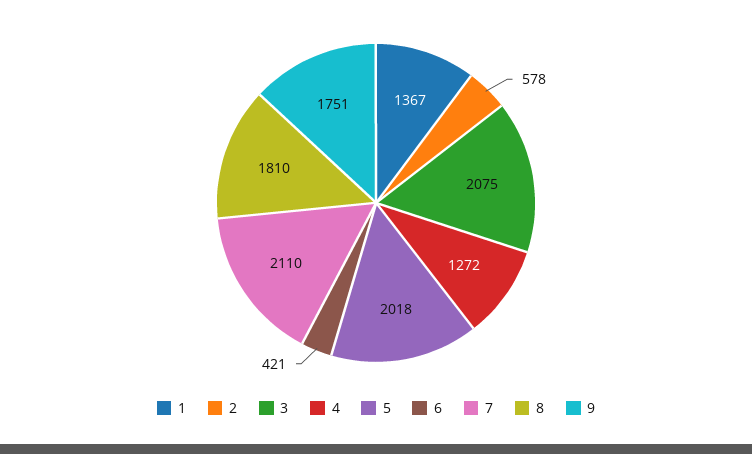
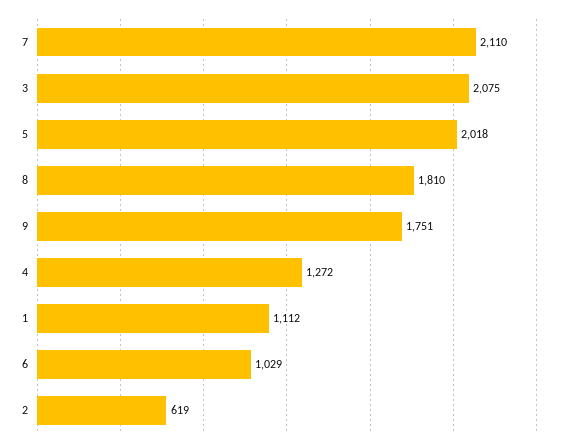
  {
-   "1": 1367,
+   "1": 1112,
-   "2": 578,
+   "2": 619,
    "3": 2075,
    "4": 1272,
    "5": 2018,
-   "6": 421,
+   "6": 1029,
    "7": 2110,
    "8": 1810,
    "9": 1751
  }

